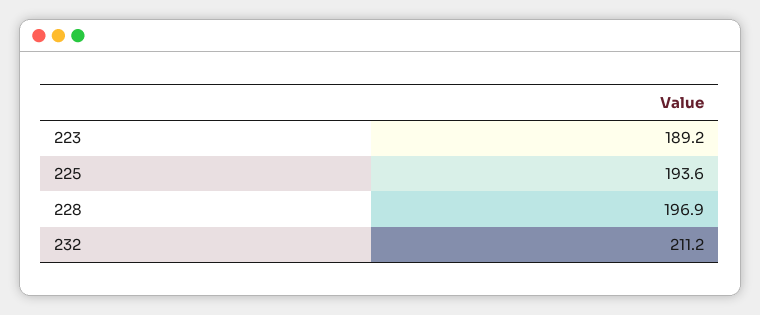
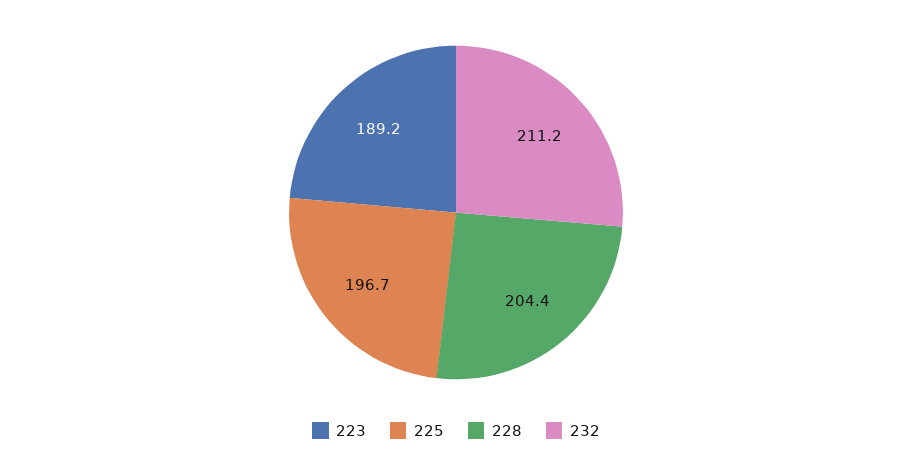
  {
    "223": 189.2,
-   "225": 193.6,
+   "225": 196.7,
-   "228": 196.9,
+   "228": 204.4,
    "232": 211.2
  }

